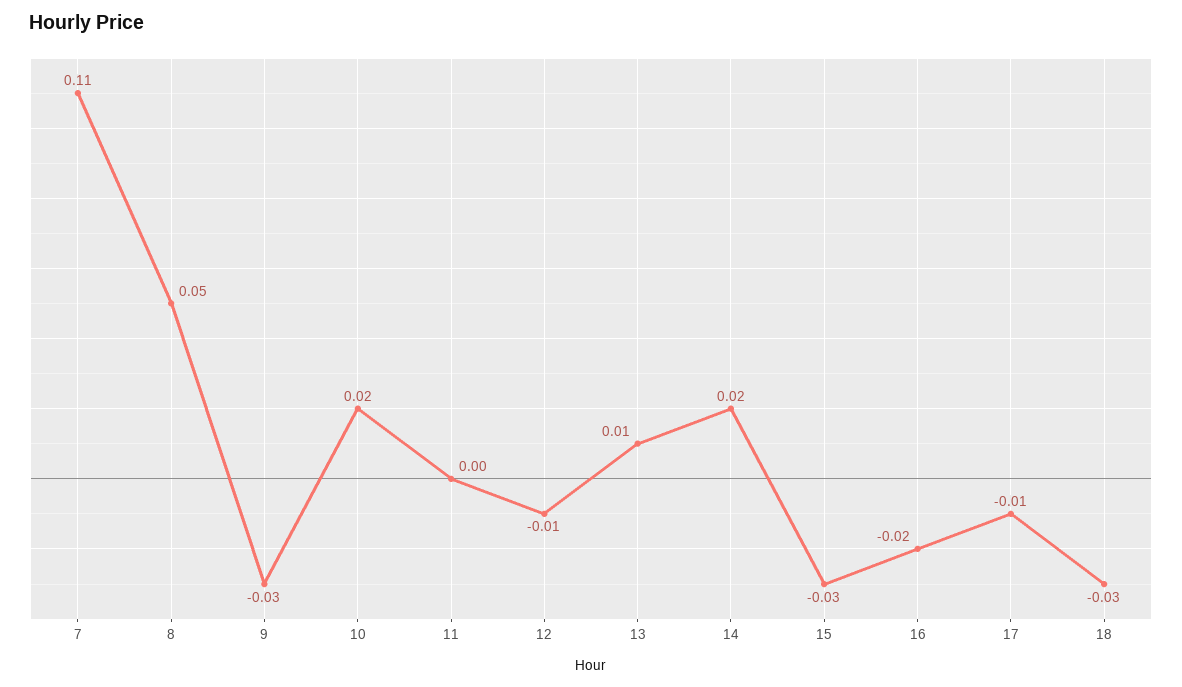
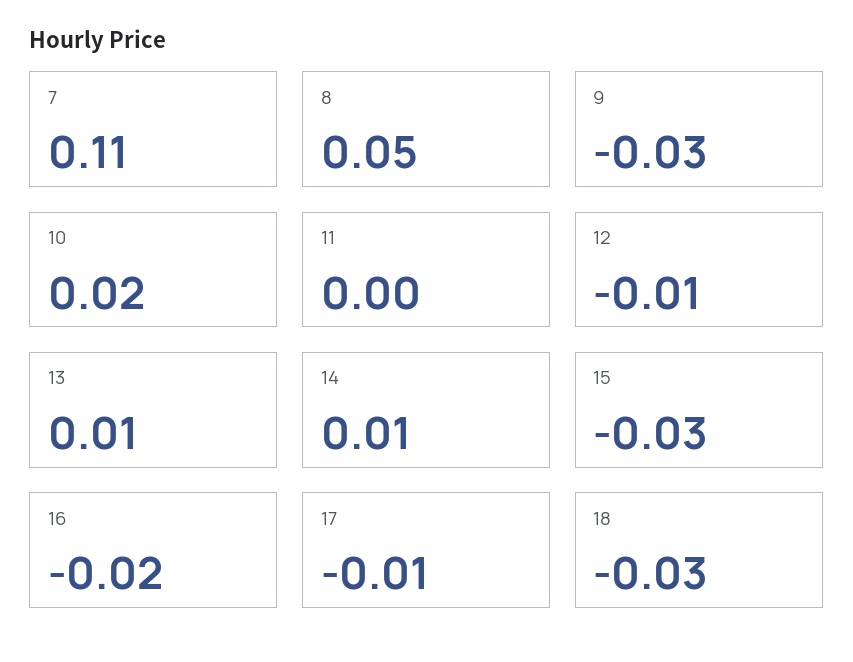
  {
    "7": 0.11,
    "8": 0.05,
    "9": -0.03,
    "10": 0.02,
    "11": 0,
    "12": -0.01,
    "13": 0.01,
-   "14": 0.02,
+   "14": 0.01,
    "15": -0.03,
    "16": -0.02,
    "17": -0.01,
    "18": -0.03
  }

